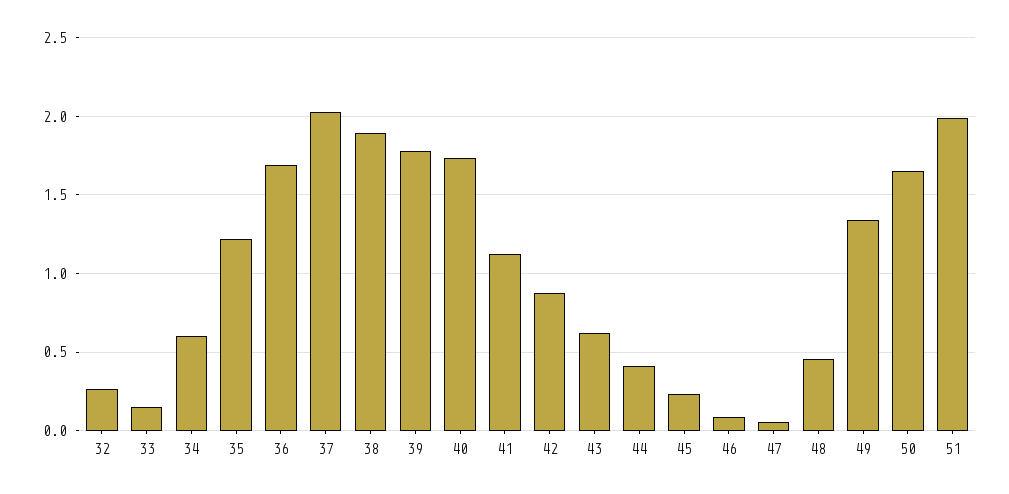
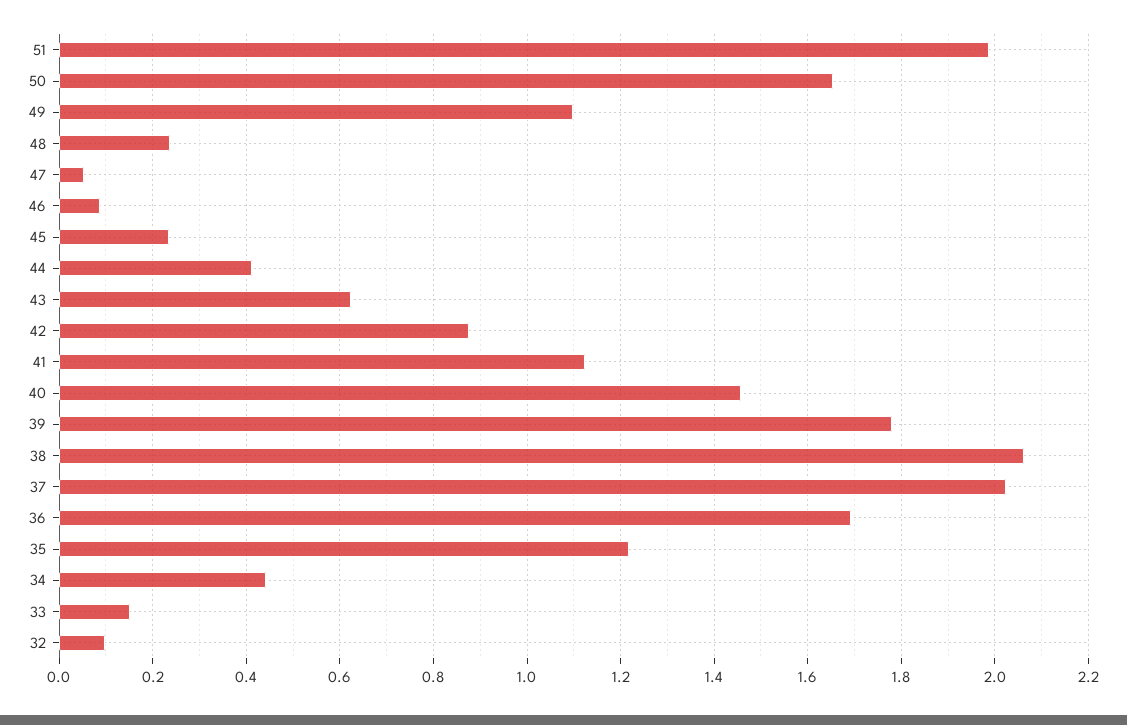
  {
-   "32": 0.25,
+   "32": 0.1,
    "33": 0.16,
-   "34": 0.6,
+   "34": 0.44,
    "35": 1.22,
    "36": 1.7,
    "37": 2.02,
-   "38": 1.9,
+   "38": 2.06,
    "39": 1.78,
-   "40": 1.75,
+   "40": 1.46,
    "41": 1.12,
    "42": 0.88,
    "43": 0.62,
    "44": 0.42,
    "45": 0.24,
    "46": 0.08,
    "47": 0.06,
-   "48": 0.45,
+   "48": 0.24,
-   "49": 1.35,
+   "49": 1.1,
    "50": 1.66,
    "51": 1.98
  }

